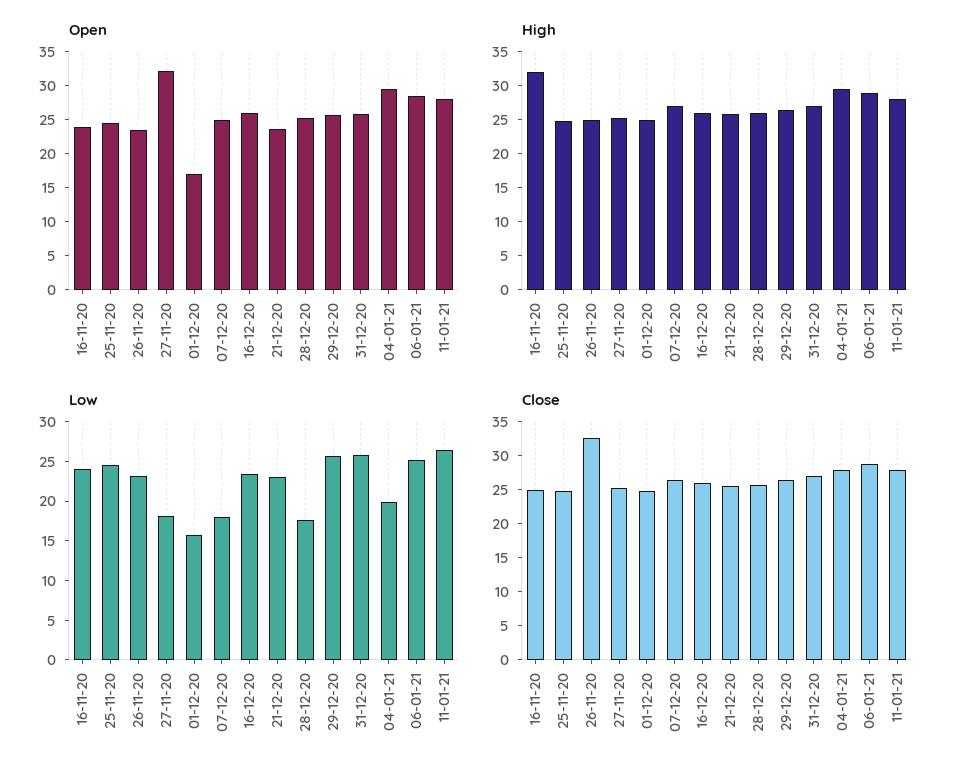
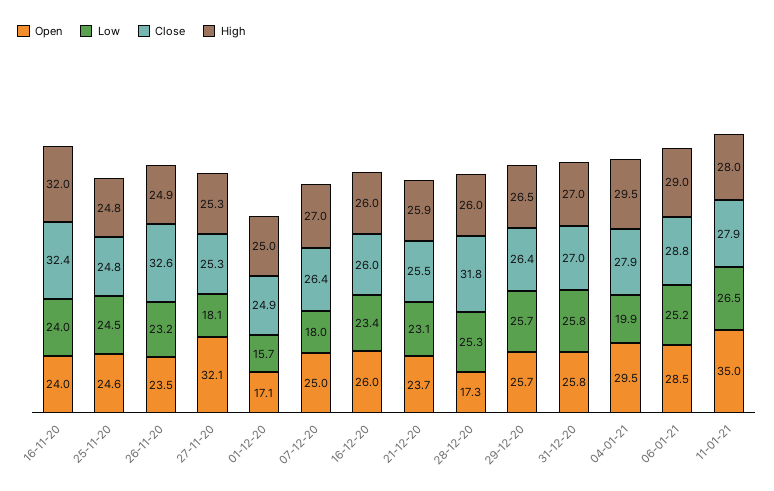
  {
    "Open": {
      "16-11-20": 24,
      "25-11-20": 24.6,
      "26-11-20": 23.5,
      "27-11-20": 32.1,
      "01-12-20": 17.1,
      "07-12-20": 25,
      "16-12-20": 26,
      "21-12-20": 23.7,
-     "28-12-20": 25,
+     "28-12-20": 17.3,
      "29-12-20": 25.7,
      "31-12-20": 25.8,
      "04-01-21": 29.5,
      "06-01-21": 28.5,
-     "11-01-21": 27.5
+     "11-01-21": 35
    },
    "High": {
      "16-11-20": 32,
      "25-11-20": 24.8,
      "26-11-20": 24.9,
      "27-11-20": 25.3,
      "01-12-20": 25,
      "07-12-20": 27,
      "16-12-20": 26,
      "21-12-20": 25.9,
      "28-12-20": 26,
      "29-12-20": 26.5,
      "31-12-20": 27,
      "04-01-21": 29.5,
      "06-01-21": 29,
      "11-01-21": 28
    },
    "Low": {
      "16-11-20": 24,
      "25-11-20": 24.5,
      "26-11-20": 23.2,
      "27-11-20": 18.1,
      "01-12-20": 15.7,
      "07-12-20": 18,
      "16-12-20": 23.4,
      "21-12-20": 23.1,
-     "28-12-20": 17.5,
+     "28-12-20": 25.3,
      "29-12-20": 25.7,
      "31-12-20": 25.8,
      "04-01-21": 19.9,
      "06-01-21": 25.2,
      "11-01-21": 26.5
    },
    "Close": {
-     "16-11-20": 25,
+     "16-11-20": 32.4,
      "25-11-20": 24.8,
      "26-11-20": 32.6,
      "27-11-20": 25.3,
      "01-12-20": 24.9,
      "07-12-20": 26.4,
      "16-12-20": 26,
      "21-12-20": 25.5,
-     "28-12-20": 25,
+     "28-12-20": 31.8,
      "29-12-20": 26.4,
      "31-12-20": 27,
      "04-01-21": 27.9,
      "06-01-21": 28.8,
      "11-01-21": 27.9
    }
  }

